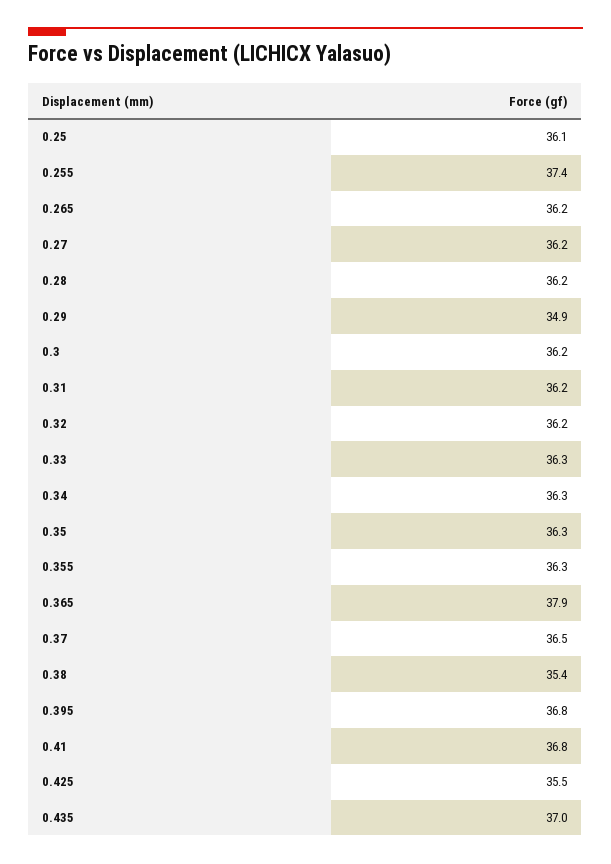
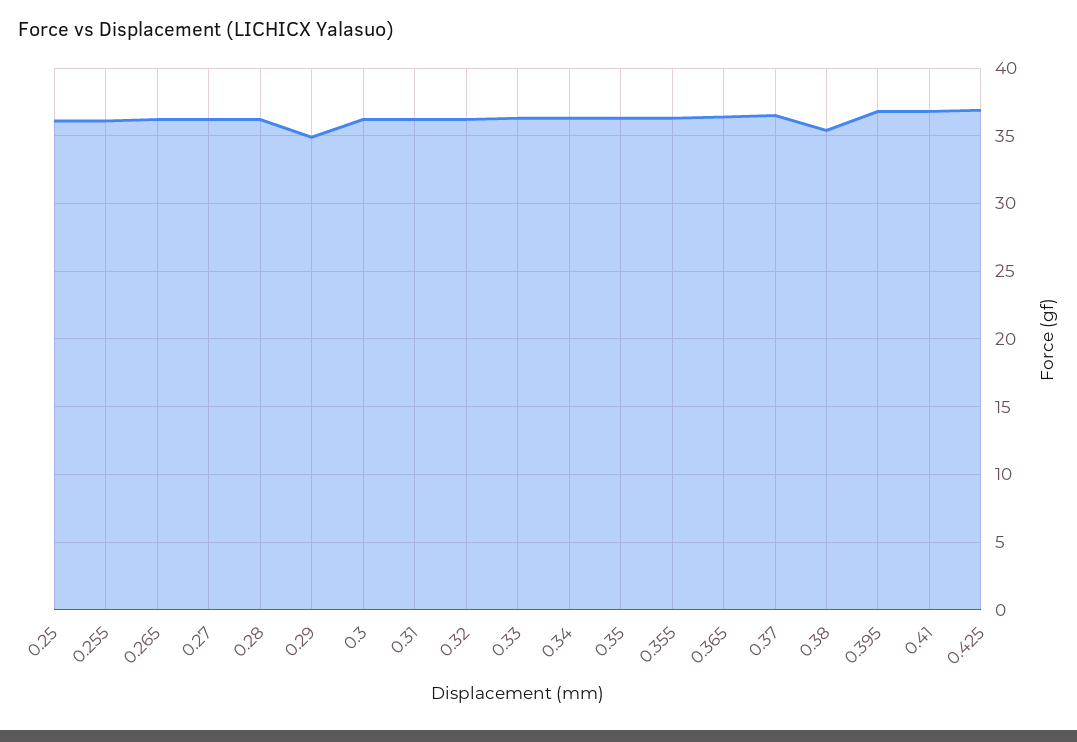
  {
    "0.25": 36.1,
-   "0.255": 37.4,
+   "0.255": 36,
    "0.265": 36.2,
    "0.27": 36.2,
    "0.28": 36.2,
    "0.29": 34.9,
    "0.3": 36.2,
    "0.31": 36.2,
    "0.32": 36.2,
    "0.33": 36.3,
    "0.34": 36.3,
    "0.35": 36.3,
    "0.355": 36.3,
-   "0.365": 37.9,
+   "0.365": 36.5,
    "0.37": 36.5,
    "0.38": 35.4,
    "0.395": 36.8,
    "0.41": 36.8,
-   "0.425": 35.5,
+   "0.425": 37
-   "0.435": 37
  }

